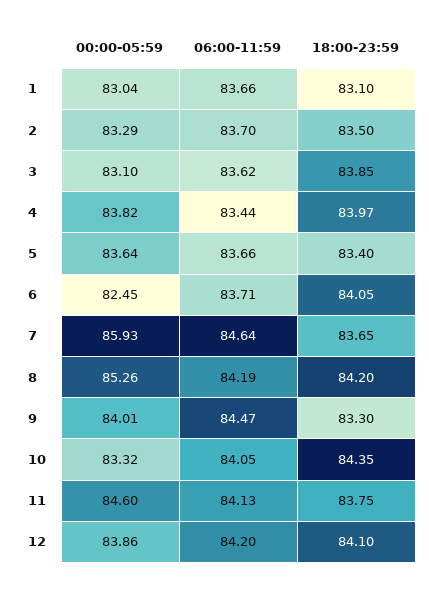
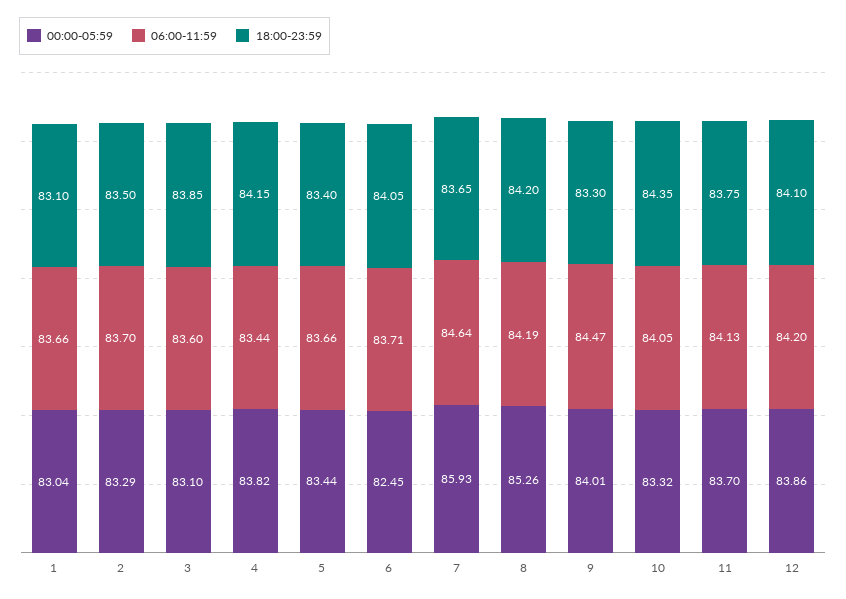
  {
    "00:00-05:59": {
      "1": 83.04,
      "2": 83.29,
      "3": 83.1,
      "4": 83.82,
-     "5": 83.64,
+     "5": 83.44,
      "6": 82.45,
      "7": 85.93,
      "8": 85.26,
      "9": 84.01,
      "10": 83.32,
-     "11": 84.6,
+     "11": 83.7,
      "12": 83.86
    },
    "06:00-11:59": {
      "1": 83.66,
      "2": 83.7,
-     "3": 83.62,
+     "3": 83.6,
      "4": 83.44,
      "5": 83.66,
      "6": 83.71,
      "7": 84.64,
      "8": 84.19,
      "9": 84.47,
      "10": 84.05,
      "11": 84.13,
      "12": 84.2
    },
    "18:00-23:59": {
      "1": 83.1,
      "2": 83.5,
      "3": 83.85,
-     "4": 83.97,
+     "4": 84.15,
      "5": 83.4,
      "6": 84.05,
      "7": 83.65,
      "8": 84.2,
      "9": 83.3,
      "10": 84.35,
      "11": 83.75,
      "12": 84.1
    }
  }

